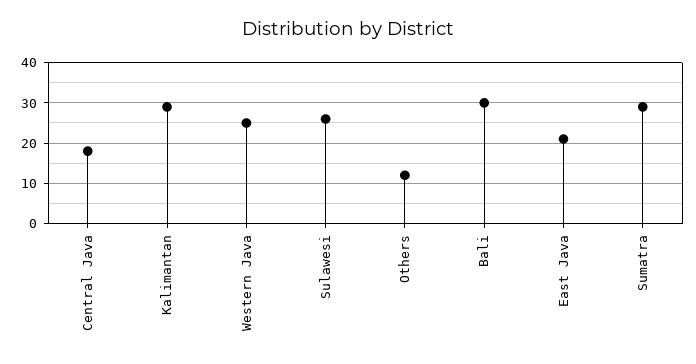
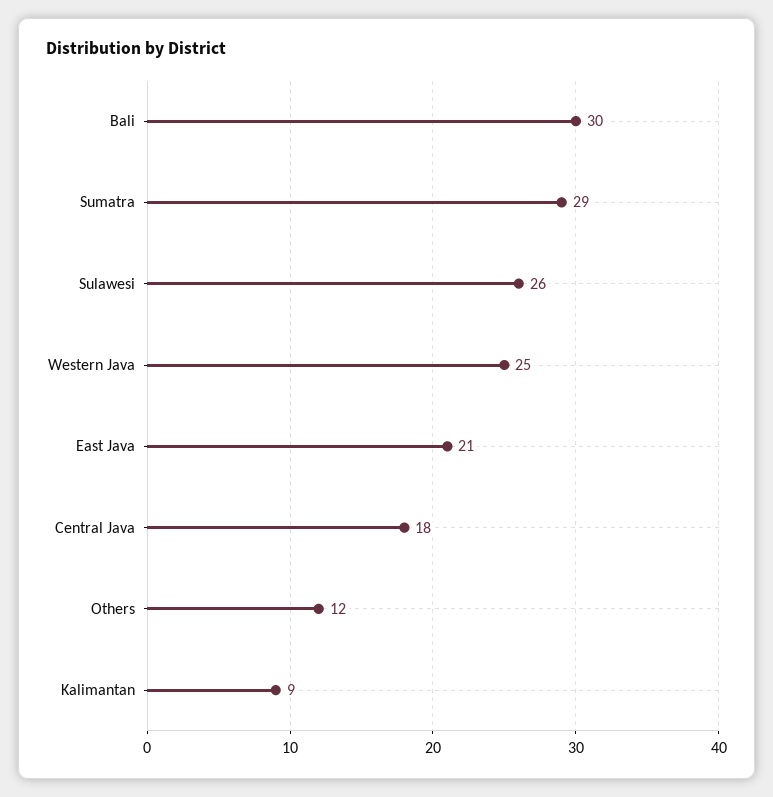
  {
    "Central Java": 18,
-   "Kalimantan": 30,
+   "Kalimantan": 9,
    "Western Java": 25,
    "Sulawesi": 26,
    "Others": 12,
    "Bali": 30,
    "East Java": 21,
    "Sumatra": 29
  }

